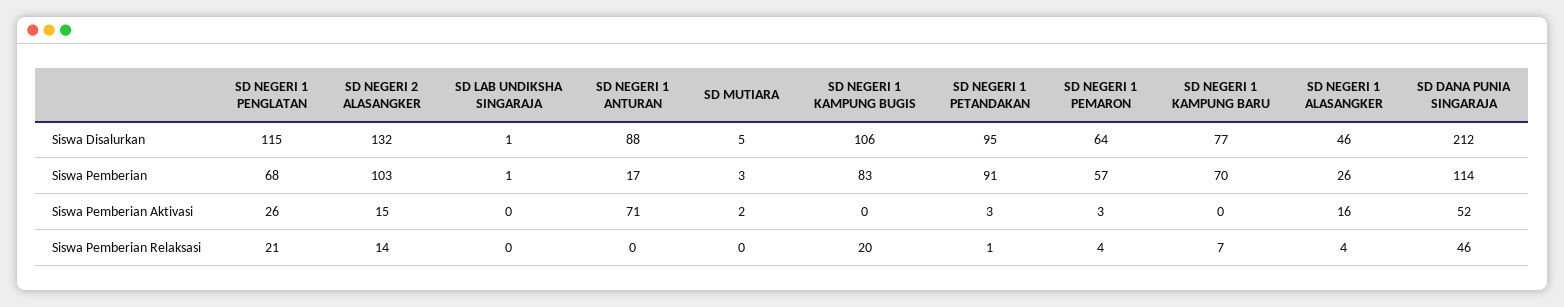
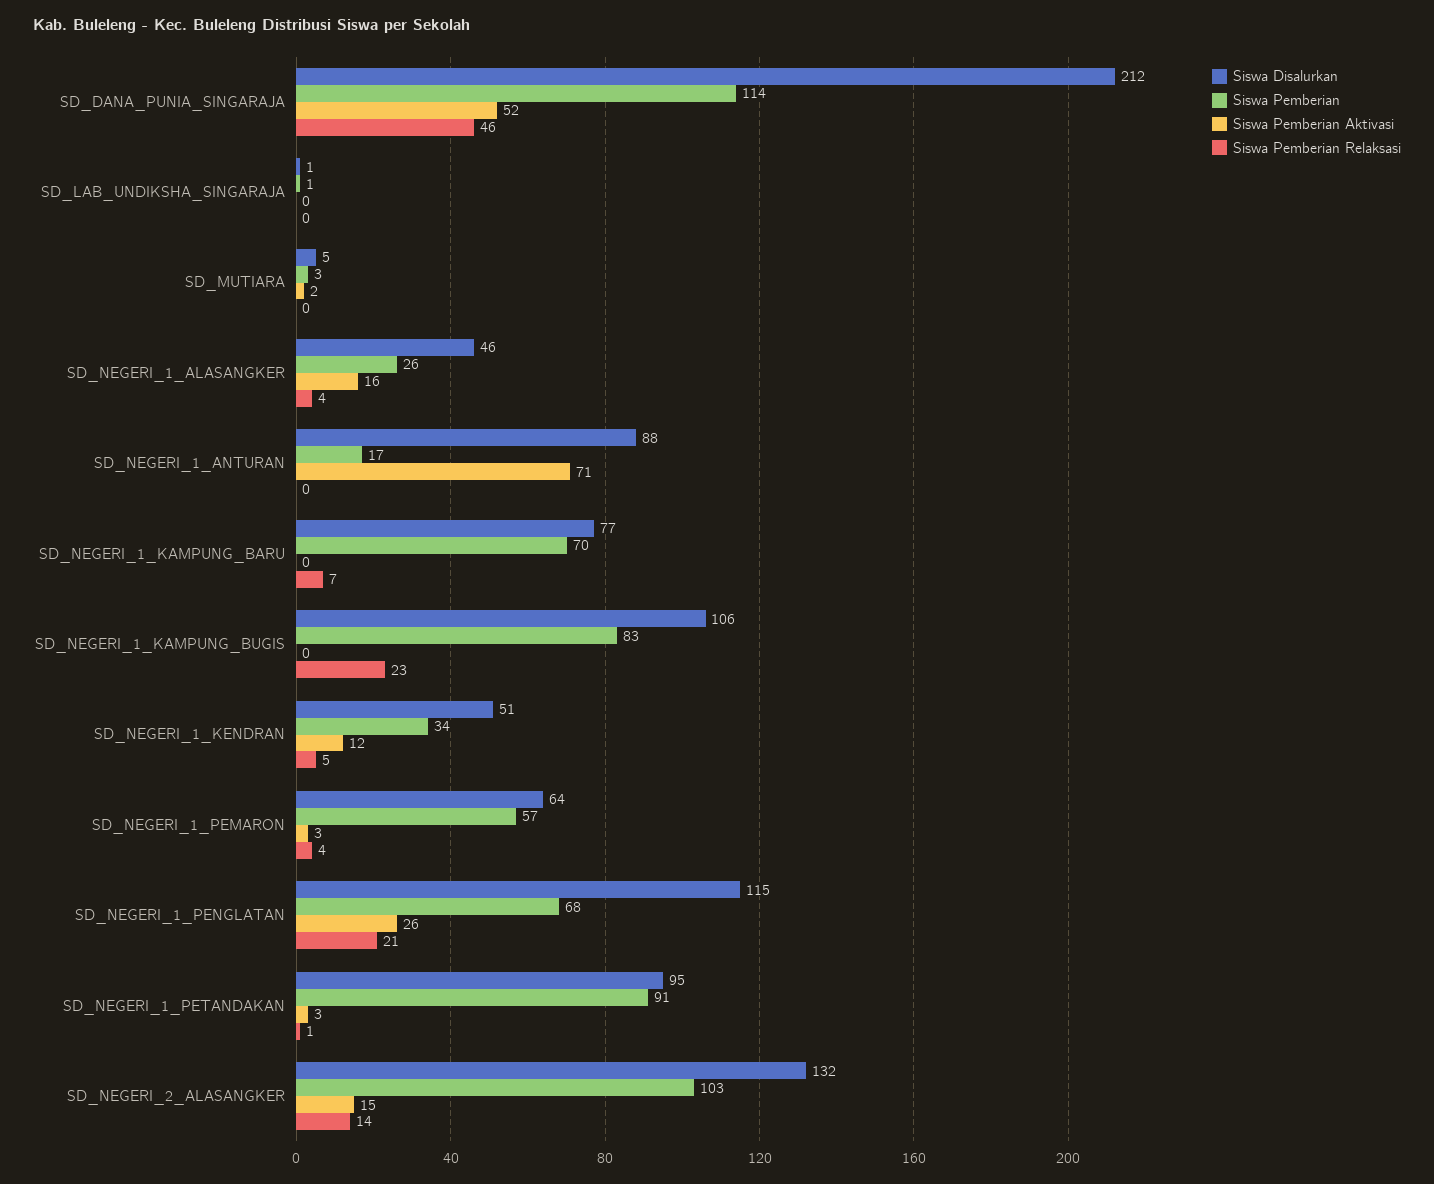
  {
    "Siswa Disalurkan": {
      "SD NEGERI 1 PENGLATAN": 115,
      "SD NEGERI 2 ALASANGKER": 132,
      "SD LAB UNDIKSHA SINGARAJA": 1,
      "SD NEGERI 1 ANTURAN": 88,
      "SD MUTIARA": 5,
      "SD NEGERI 1 KAMPUNG BUGIS": 106,
      "SD NEGERI 1 PETANDAKAN": 95,
      "SD NEGERI 1 PEMARON": 64,
      "SD NEGERI 1 KAMPUNG BARU": 77,
      "SD NEGERI 1 ALASANGKER": 46,
-     "SD DANA PUNIA SINGARAJA": 212
+     "SD DANA PUNIA SINGARAJA": 212,
+     "SD_NEGERI_1_KENDRAN": 51
    },
    "Siswa Pemberian": {
      "SD NEGERI 1 PENGLATAN": 68,
      "SD NEGERI 2 ALASANGKER": 103,
      "SD LAB UNDIKSHA SINGARAJA": 1,
      "SD NEGERI 1 ANTURAN": 17,
      "SD MUTIARA": 3,
      "SD NEGERI 1 KAMPUNG BUGIS": 83,
      "SD NEGERI 1 PETANDAKAN": 91,
      "SD NEGERI 1 PEMARON": 57,
      "SD NEGERI 1 KAMPUNG BARU": 70,
      "SD NEGERI 1 ALASANGKER": 26,
-     "SD DANA PUNIA SINGARAJA": 114
+     "SD DANA PUNIA SINGARAJA": 114,
+     "SD_NEGERI_1_KENDRAN": 34
    },
    "Siswa Pemberian Aktivasi": {
      "SD NEGERI 1 PENGLATAN": 26,
      "SD NEGERI 2 ALASANGKER": 15,
      "SD LAB UNDIKSHA SINGARAJA": 0,
      "SD NEGERI 1 ANTURAN": 71,
      "SD MUTIARA": 2,
      "SD NEGERI 1 KAMPUNG BUGIS": 0,
      "SD NEGERI 1 PETANDAKAN": 3,
      "SD NEGERI 1 PEMARON": 3,
      "SD NEGERI 1 KAMPUNG BARU": 0,
      "SD NEGERI 1 ALASANGKER": 16,
-     "SD DANA PUNIA SINGARAJA": 52
+     "SD DANA PUNIA SINGARAJA": 52,
+     "SD_NEGERI_1_KENDRAN": 12
    },
    "Siswa Pemberian Relaksasi": {
      "SD NEGERI 1 PENGLATAN": 21,
      "SD NEGERI 2 ALASANGKER": 14,
      "SD LAB UNDIKSHA SINGARAJA": 0,
      "SD NEGERI 1 ANTURAN": 0,
      "SD MUTIARA": 0,
-     "SD NEGERI 1 KAMPUNG BUGIS": 20,
+     "SD NEGERI 1 KAMPUNG BUGIS": 23,
      "SD NEGERI 1 PETANDAKAN": 1,
      "SD NEGERI 1 PEMARON": 4,
      "SD NEGERI 1 KAMPUNG BARU": 7,
      "SD NEGERI 1 ALASANGKER": 4,
-     "SD DANA PUNIA SINGARAJA": 46
+     "SD DANA PUNIA SINGARAJA": 46,
+     "SD_NEGERI_1_KENDRAN": 5
    }
  }

